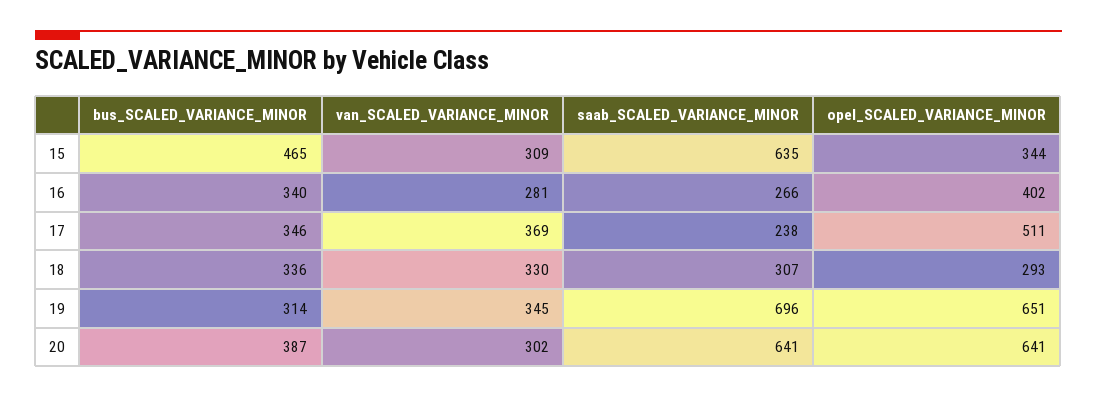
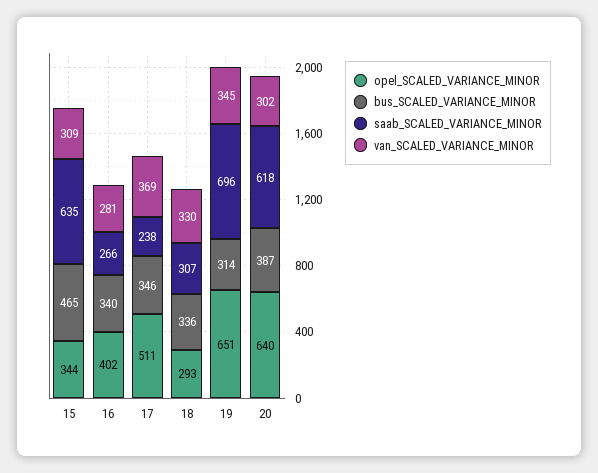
  {
    "bus_SCALED_VARIANCE_MINOR": {
      "15": 465,
      "16": 340,
      "17": 346,
      "18": 336,
      "19": 314,
      "20": 387
    },
    "van_SCALED_VARIANCE_MINOR": {
      "15": 309,
      "16": 281,
      "17": 369,
      "18": 330,
      "19": 345,
      "20": 302
    },
    "saab_SCALED_VARIANCE_MINOR": {
      "15": 635,
      "16": 266,
      "17": 238,
      "18": 307,
      "19": 696,
-     "20": 641
+     "20": 618
    },
    "opel_SCALED_VARIANCE_MINOR": {
      "15": 344,
      "16": 402,
      "17": 511,
      "18": 293,
      "19": 651,
-     "20": 641
+     "20": 640
    }
  }

